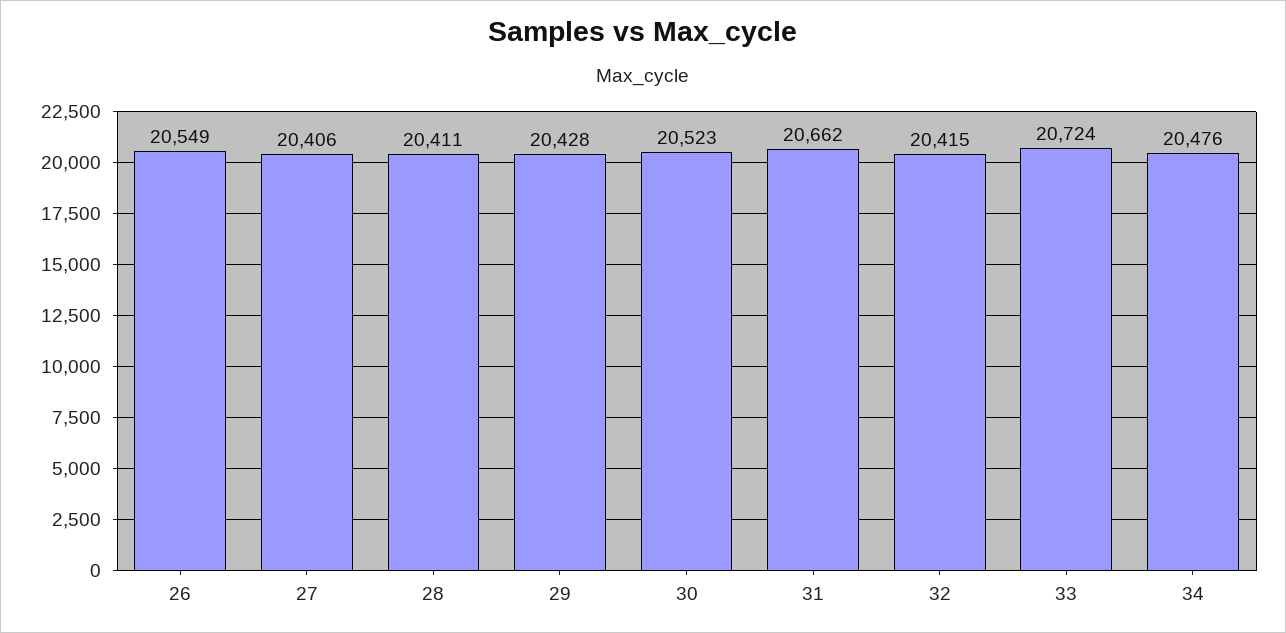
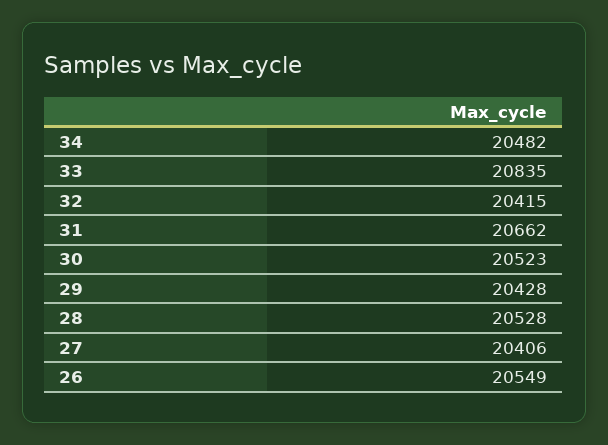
  {
    "26": 20549,
    "27": 20406,
-   "28": 20411,
+   "28": 20528,
    "29": 20428,
    "30": 20523,
    "31": 20662,
    "32": 20415,
-   "33": 20724,
+   "33": 20835,
-   "34": 20476
+   "34": 20482
  }

